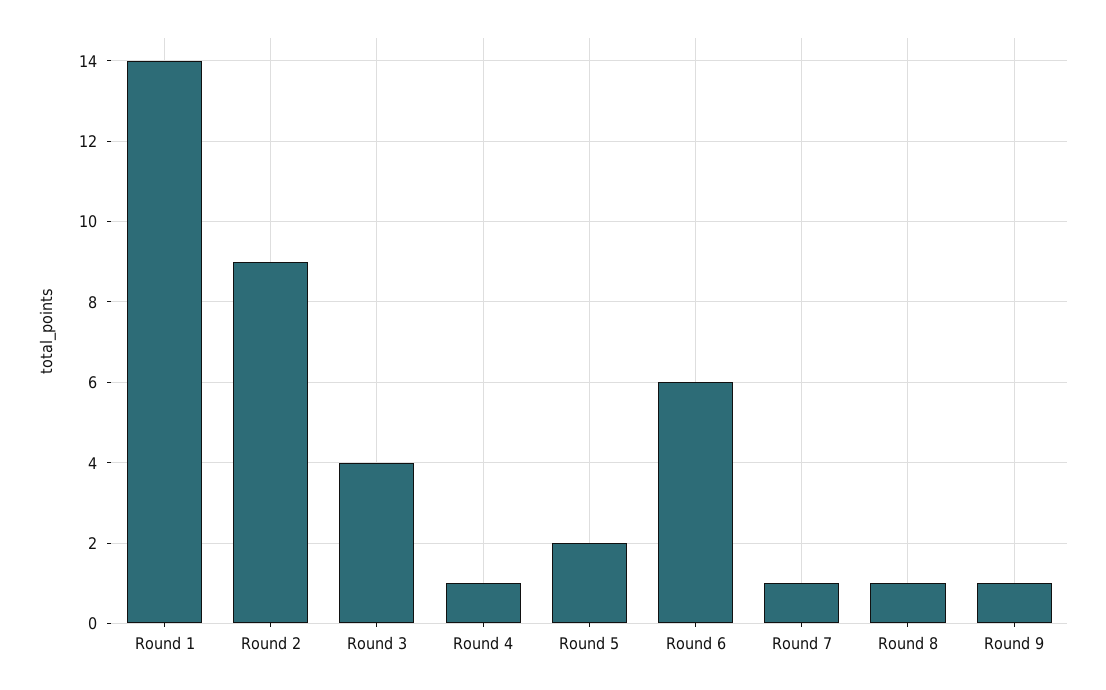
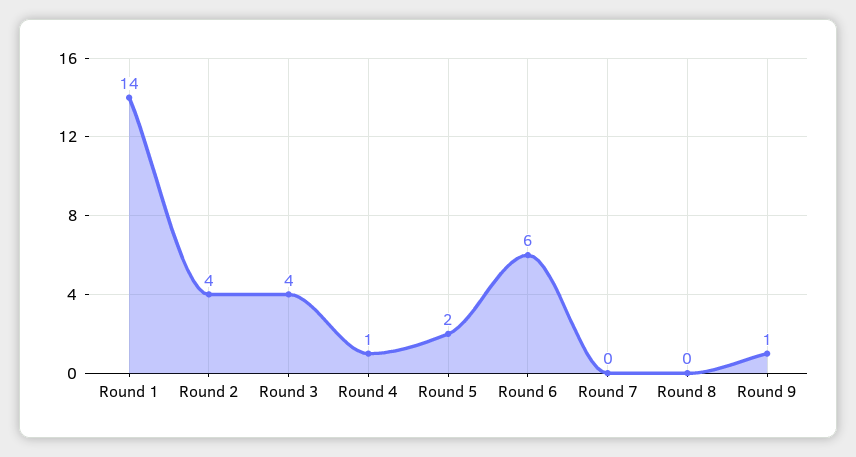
  {
    "Round 1": 14,
-   "Round 2": 9,
+   "Round 2": 4,
    "Round 3": 4,
    "Round 4": 1,
    "Round 5": 2,
    "Round 6": 6,
-   "Round 7": 1,
+   "Round 7": 0,
-   "Round 8": 1,
+   "Round 8": 0,
    "Round 9": 1
  }

